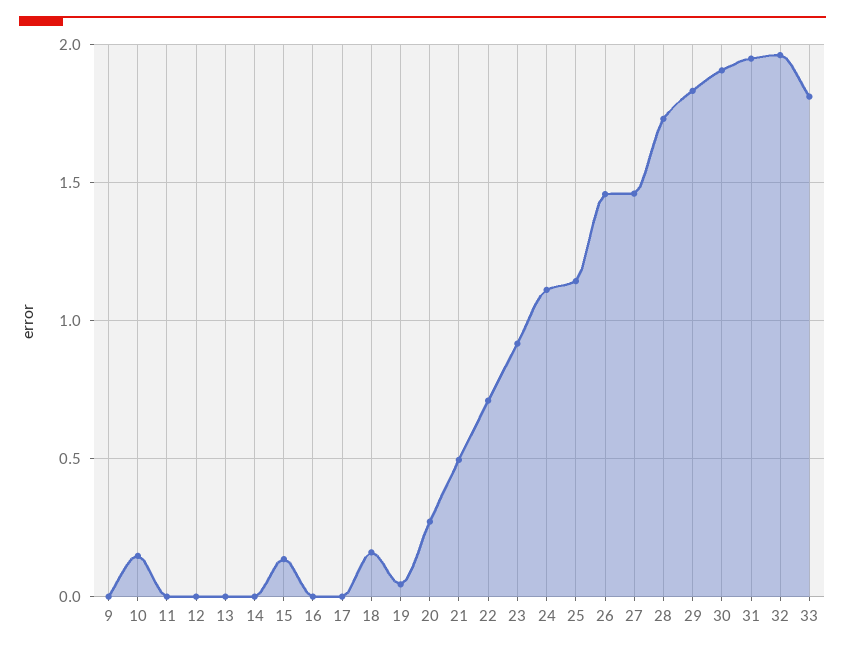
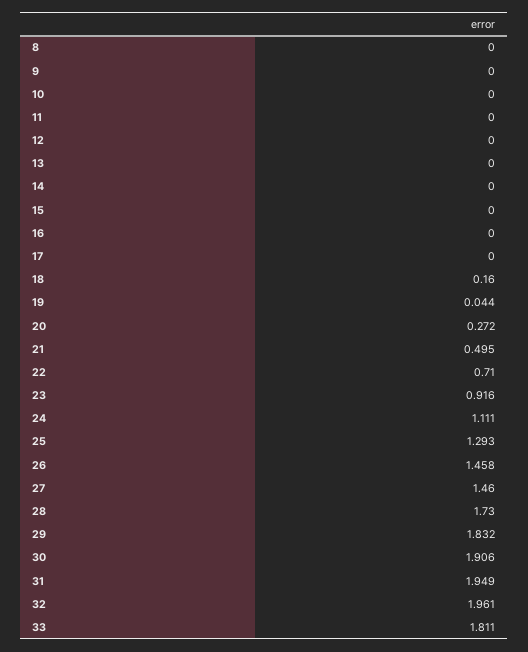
  {
    "9": 0,
-   "10": 0.15,
+   "10": 0,
    "11": 0,
    "12": 0,
    "13": 0,
    "14": 0,
-   "15": 0.15,
+   "15": 0,
    "16": 0,
    "17": 0,
    "18": 0.16,
    "19": 0.044,
    "20": 0.272,
    "21": 0.495,
    "22": 0.71,
    "23": 0.916,
    "24": 1.111,
-   "25": 1.15,
+   "25": 1.293,
    "26": 1.458,
    "27": 1.46,
    "28": 1.73,
    "29": 1.832,
    "30": 1.906,
    "31": 1.949,
    "32": 1.961,
-   "33": 1.811
+   "33": 1.811,
+   "8": 0
  }

